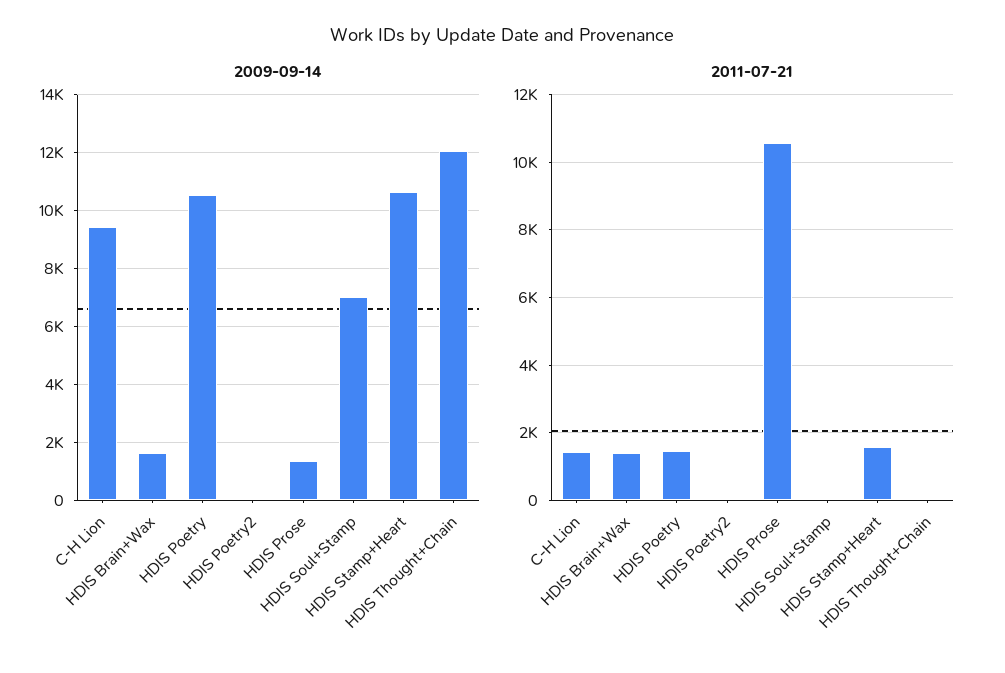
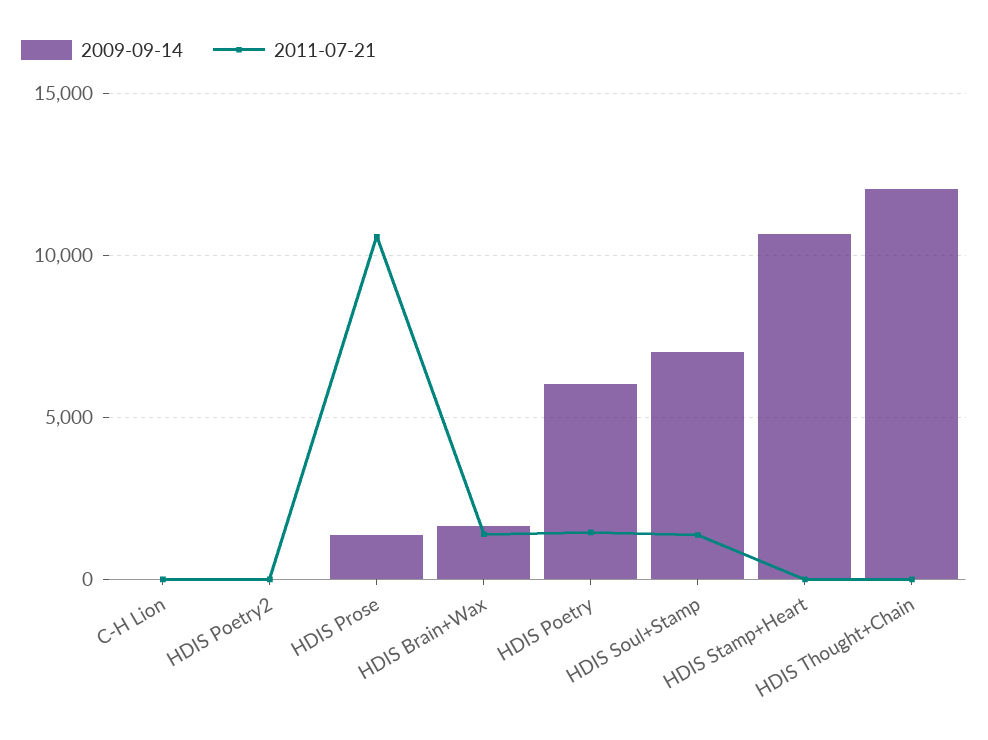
  {
    "2009-09-14": {
-     "C-H Lion": 9500,
+     "C-H Lion": 0,
      "HDIS Brain+Wax": 1750,
-     "HDIS Poetry": 10500,
+     "HDIS Poetry": 6000,
      "HDIS Poetry2": 0,
      "HDIS Prose": 1250,
      "HDIS Soul+Stamp": 7000,
      "HDIS Stamp+Heart": 10750,
      "HDIS Thought+Chain": 12000
    },
    "2011-07-21": {
-     "C-H Lion": 1400,
+     "C-H Lion": 0,
      "HDIS Brain+Wax": 1400,
      "HDIS Poetry": 1400,
      "HDIS Poetry2": 0,
      "HDIS Prose": 10600,
-     "HDIS Soul+Stamp": 0,
+     "HDIS Soul+Stamp": 1500,
-     "HDIS Stamp+Heart": 1600,
+     "HDIS Stamp+Heart": 0,
      "HDIS Thought+Chain": 0
    }
  }

